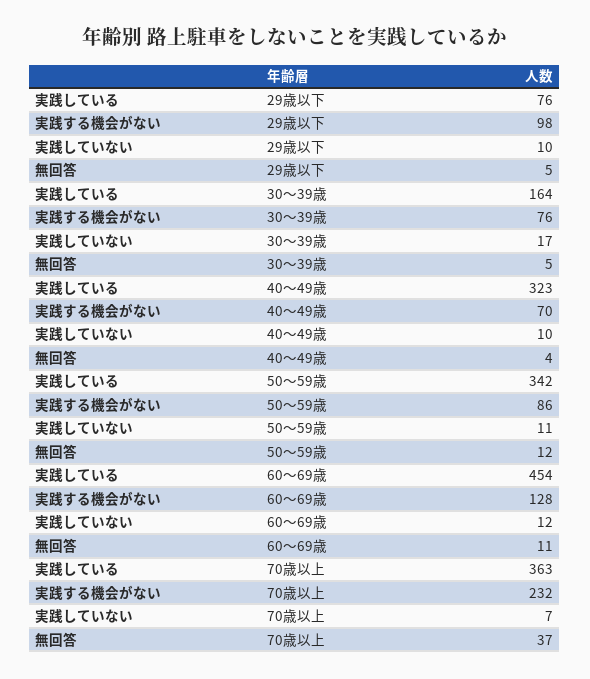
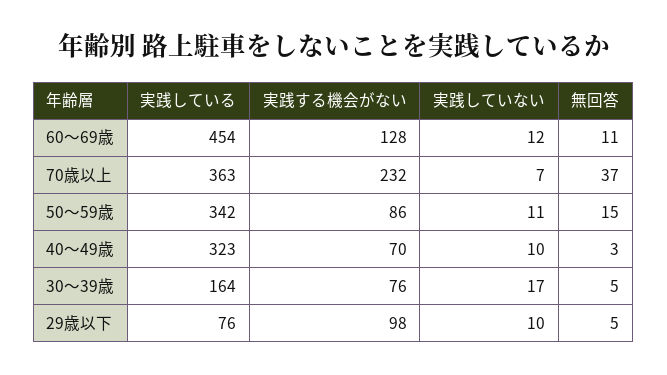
  {
    "実践している": {
      "29歳以下": 76,
      "30～39歳": 164,
      "40～49歳": 323,
      "50～59歳": 342,
      "60～69歳": 454,
      "70歳以上": 363
    },
    "実践する機会がない": {
      "29歳以下": 98,
      "30～39歳": 76,
      "40～49歳": 70,
      "50～59歳": 86,
      "60～69歳": 128,
      "70歳以上": 232
    },
    "実践していない": {
      "29歳以下": 10,
      "30～39歳": 17,
      "40～49歳": 10,
      "50～59歳": 11,
      "60～69歳": 12,
      "70歳以上": 7
    },
    "無回答": {
      "29歳以下": 5,
      "30～39歳": 5,
-     "40～49歳": 4,
+     "40～49歳": 3,
-     "50～59歳": 12,
+     "50～59歳": 15,
      "60～69歳": 11,
      "70歳以上": 37
    }
  }

